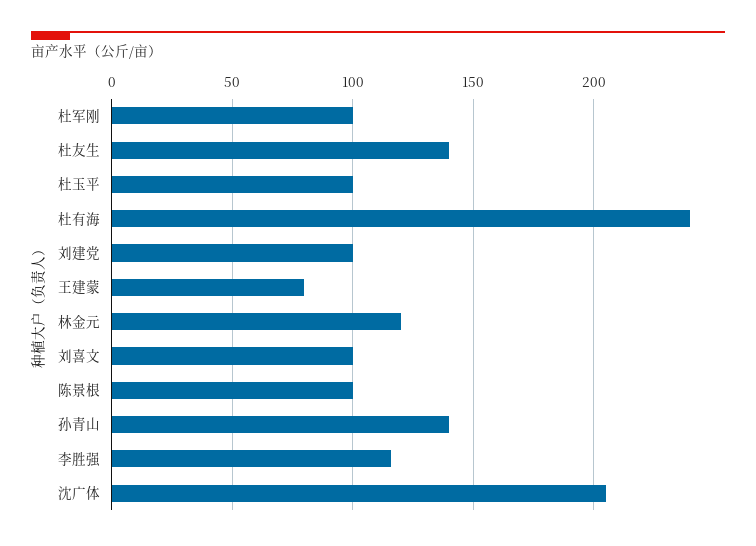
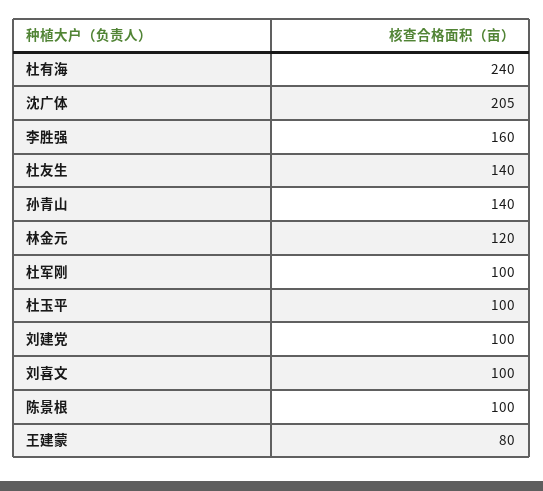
  {
    "杜军刚": 100,
    "杜友生": 140,
    "杜玉平": 100,
    "杜有海": 240,
    "刘建党": 100,
    "王建蒙": 80,
    "林金元": 120,
    "刘喜文": 100,
    "陈景根": 100,
    "孙青山": 140,
-   "李胜强": 115,
+   "李胜强": 160,
    "沈广体": 205
  }

